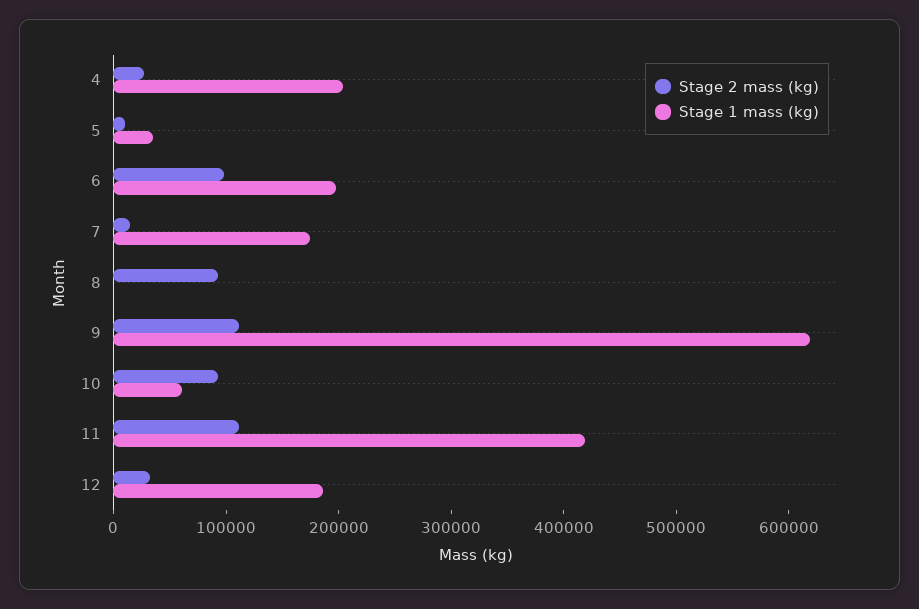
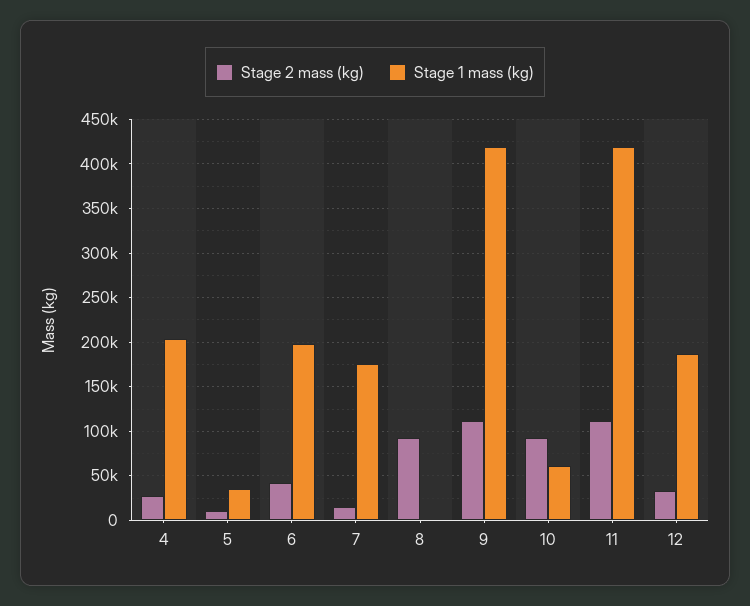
  {
    "Stage 2 mass (kg)": {
      "4": 30000,
      "5": 10000,
-     "6": 100000,
+     "6": 40000,
      "7": 10000,
      "8": 90000,
      "9": 110000,
      "10": 90000,
      "11": 110000,
      "12": 30000
    },
    "Stage 1 mass (kg)": {
      "4": 200000,
      "5": 40000,
      "6": 200000,
      "7": 180000,
      "8": 0,
-     "9": 620000,
+     "9": 420000,
      "10": 60000,
      "11": 420000,
      "12": 190000
    }
  }

